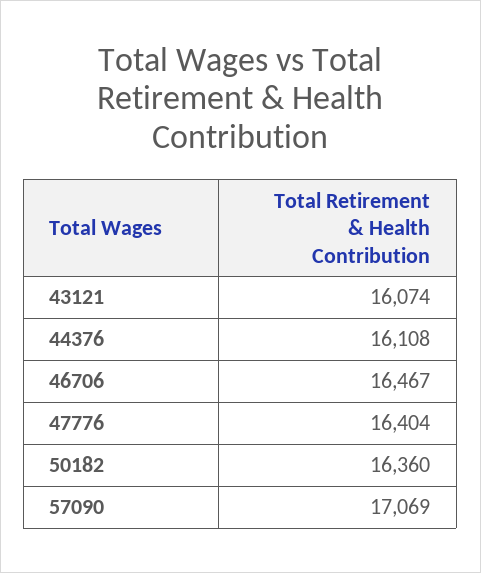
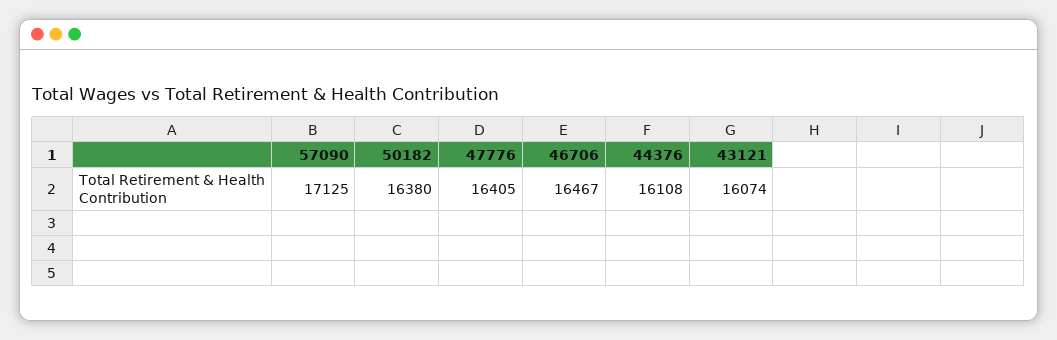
  {
    "43121": 16074,
    "44376": 16108,
    "46706": 16467,
-   "47776": 16404,
+   "47776": 16405,
-   "50182": 16360,
+   "50182": 16380,
-   "57090": 17069
+   "57090": 17125
  }

